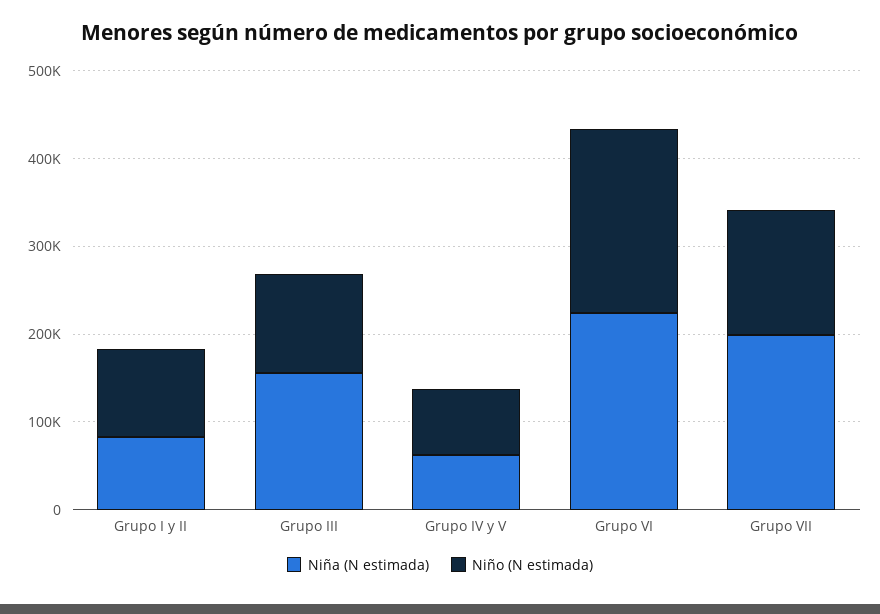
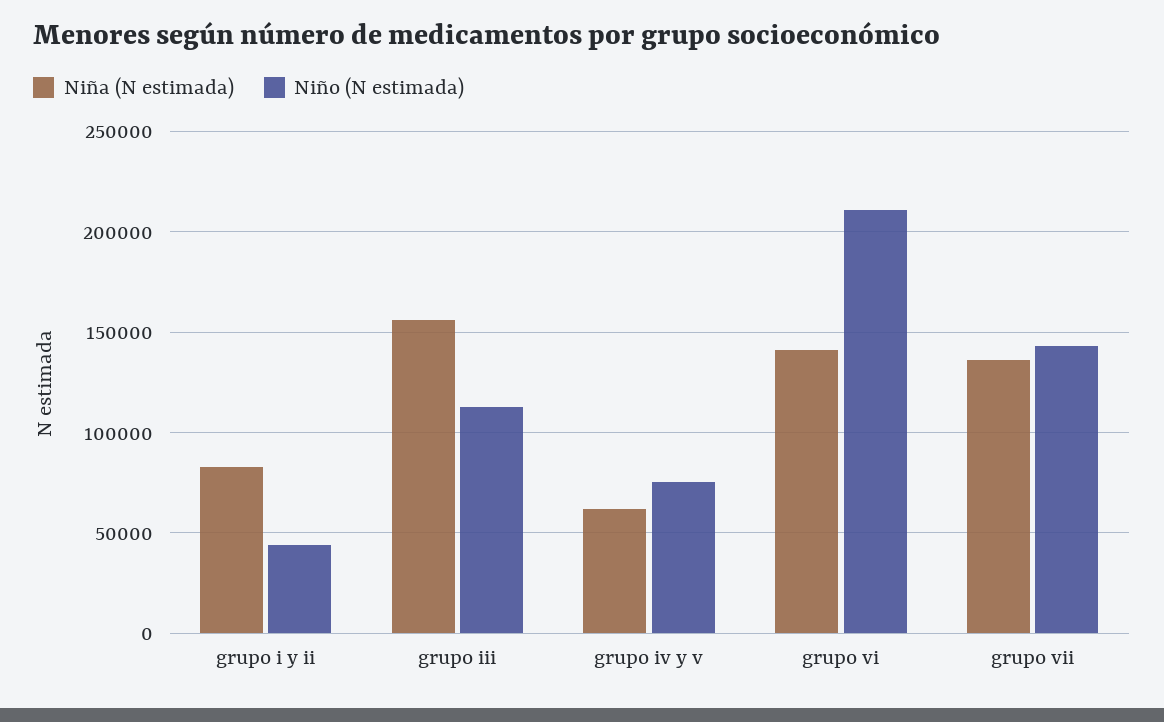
  {
    "Niña (N estimada)": {
      "Grupo I y II": 85000,
      "Grupo III": 155000,
      "Grupo IV y V": 60000,
-     "Grupo VI": 220000,
+     "Grupo VI": 140000,
-     "Grupo VII": 200000
+     "Grupo VII": 135000
    },
    "Niño (N estimada)": {
-     "Grupo I y II": 100000,
+     "Grupo I y II": 45000,
      "Grupo III": 115000,
      "Grupo IV y V": 75000,
      "Grupo VI": 210000,
      "Grupo VII": 145000
    }
  }

